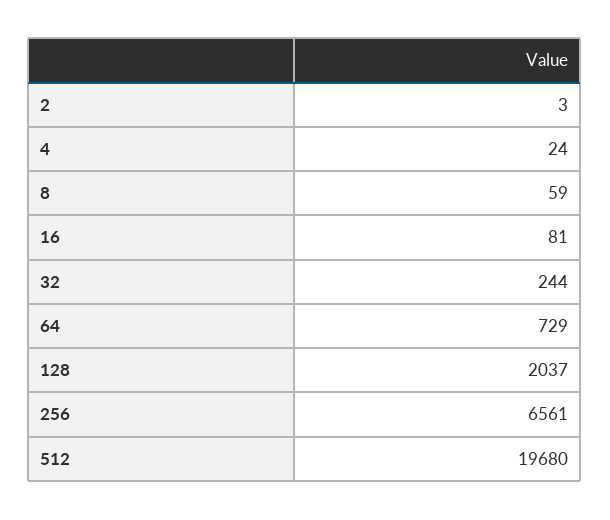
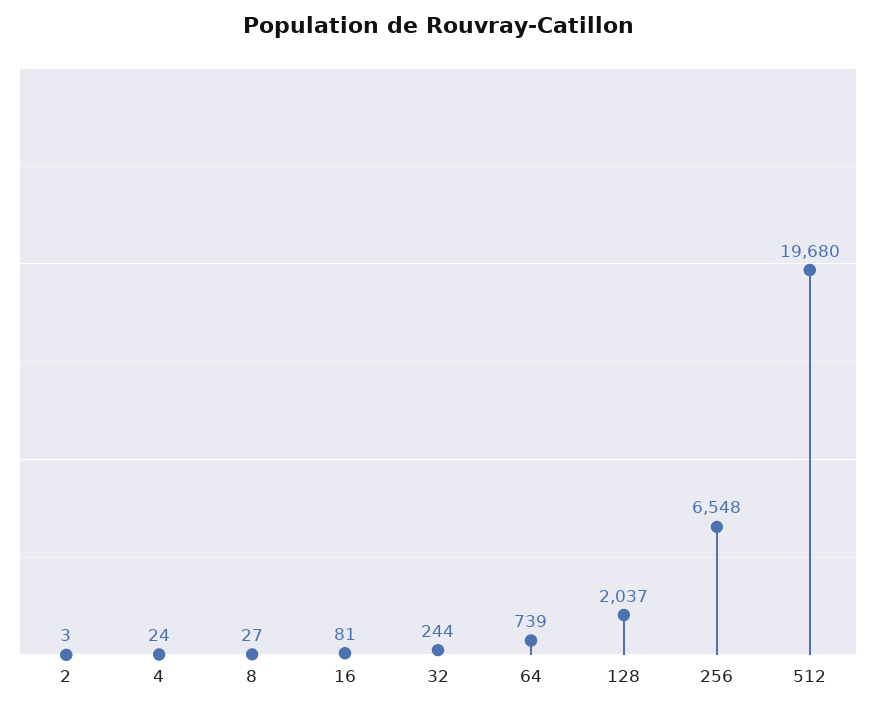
  {
    "2": 3,
    "4": 24,
-   "8": 59,
+   "8": 27,
    "16": 81,
    "32": 244,
-   "64": 729,
+   "64": 739,
    "128": 2037,
-   "256": 6561,
+   "256": 6548,
    "512": 19680
  }

